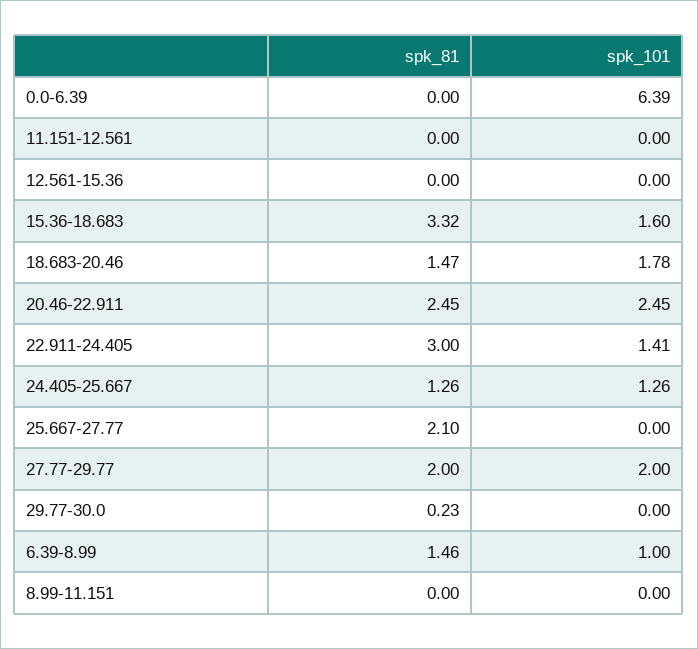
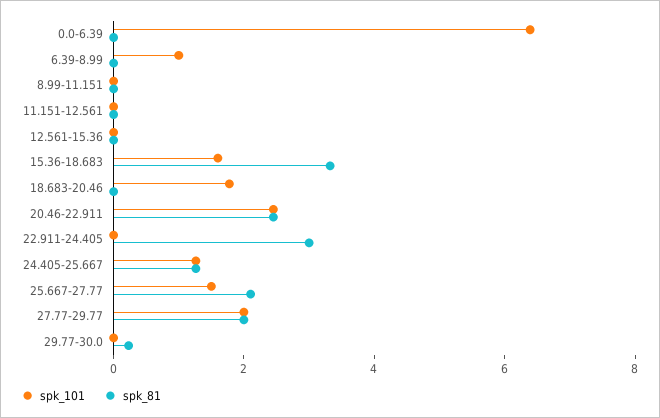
  {
    "spk_81": {
      "0.0-6.39": 0,
      "11.151-12.561": 0,
      "12.561-15.36": 0,
      "15.36-18.683": 3.32,
-     "18.683-20.46": 1.47,
+     "18.683-20.46": 0,
      "20.46-22.911": 2.45,
      "22.911-24.405": 3,
      "24.405-25.667": 1.26,
      "25.667-27.77": 2.1,
      "27.77-29.77": 2,
      "29.77-30.0": 0.23,
-     "6.39-8.99": 1.46,
+     "6.39-8.99": 0,
      "8.99-11.151": 0
    },
    "spk_101": {
      "0.0-6.39": 6.39,
      "11.151-12.561": 0,
      "12.561-15.36": 0,
      "15.36-18.683": 1.6,
      "18.683-20.46": 1.78,
      "20.46-22.911": 2.45,
-     "22.911-24.405": 1.41,
+     "22.911-24.405": 0,
      "24.405-25.667": 1.26,
-     "25.667-27.77": 0,
+     "25.667-27.77": 1.5,
      "27.77-29.77": 2,
      "29.77-30.0": 0,
      "6.39-8.99": 1,
      "8.99-11.151": 0
    }
  }

